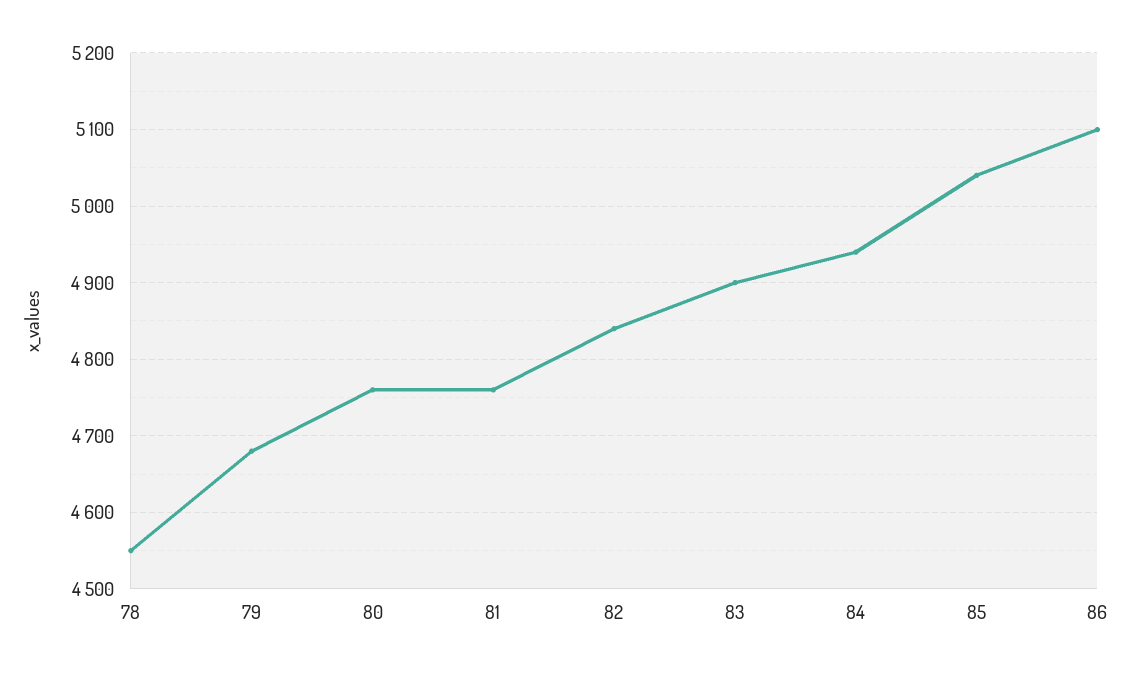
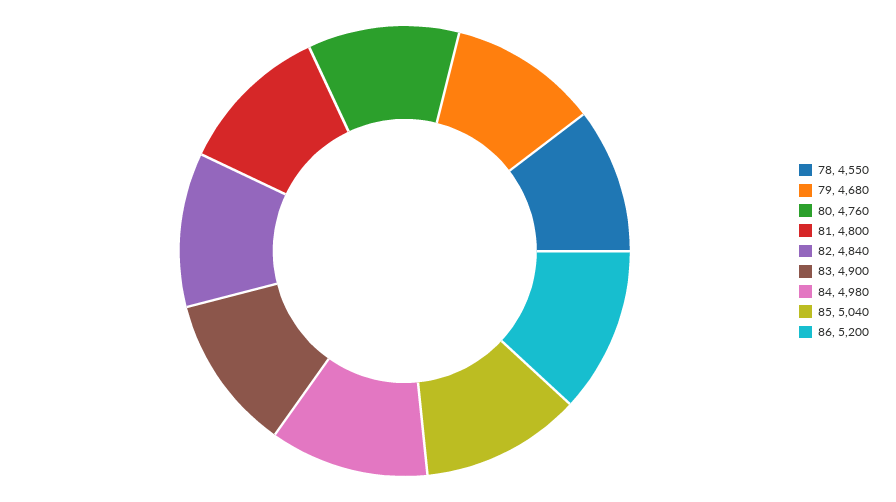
  {
    "78": 4550,
    "79": 4680,
    "80": 4760,
-   "81": 4760,
+   "81": 4800,
    "82": 4840,
    "83": 4900,
-   "84": 4940,
+   "84": 4980,
    "85": 5040,
-   "86": 5100
+   "86": 5200
  }

